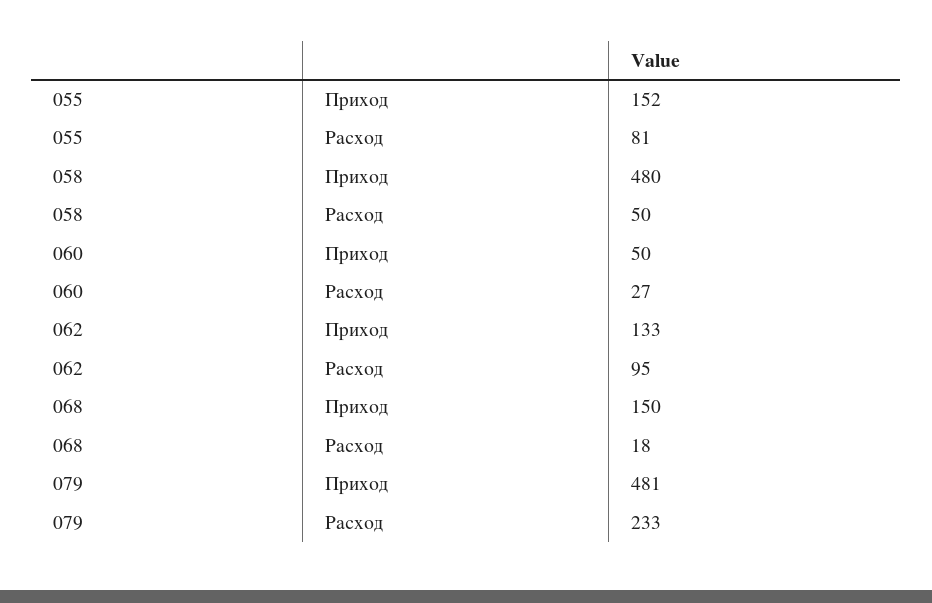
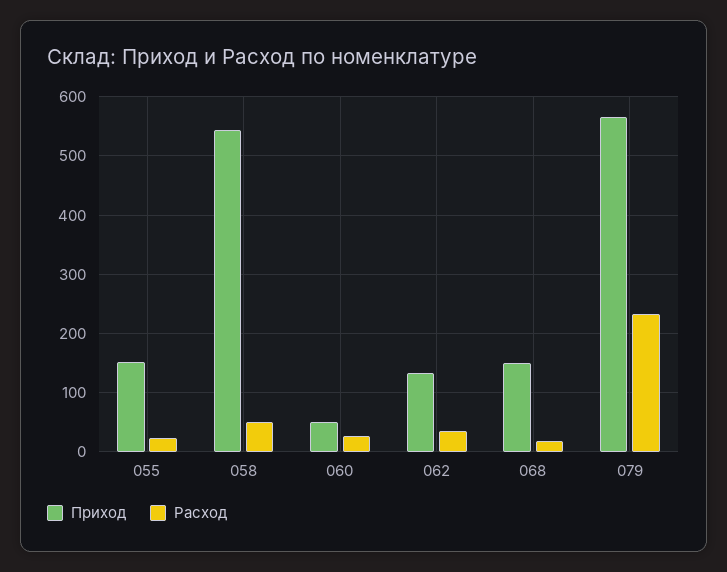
  {
    "Приход": {
      "055": 152,
-     "058": 480,
+     "058": 540,
      "060": 50,
      "062": 133,
      "068": 150,
-     "079": 481
+     "079": 560
    },
    "Расход": {
-     "055": 81,
+     "055": 20,
      "058": 50,
      "060": 27,
-     "062": 95,
+     "062": 40,
      "068": 18,
      "079": 233
    }
  }

